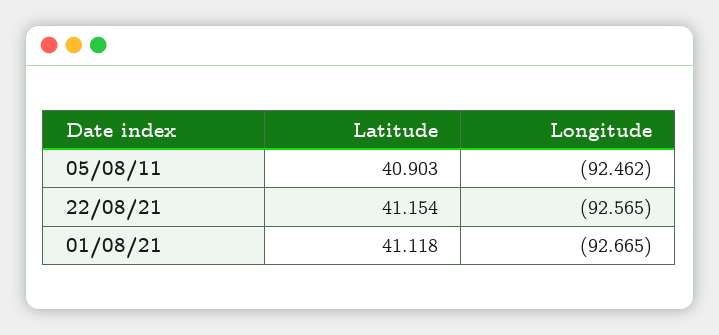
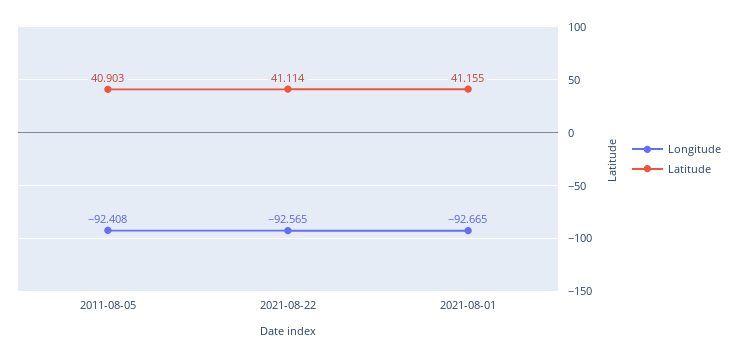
  {
    "Latitude": {
      "05/08/11": 40.903,
-     "22/08/21": 41.154,
+     "22/08/21": 41.114,
-     "01/08/21": 41.118
+     "01/08/21": 41.155
    },
    "Longitude": {
-     "05/08/11": -92.462,
+     "05/08/11": -92.408,
      "22/08/21": -92.565,
      "01/08/21": -92.665
    }
  }

